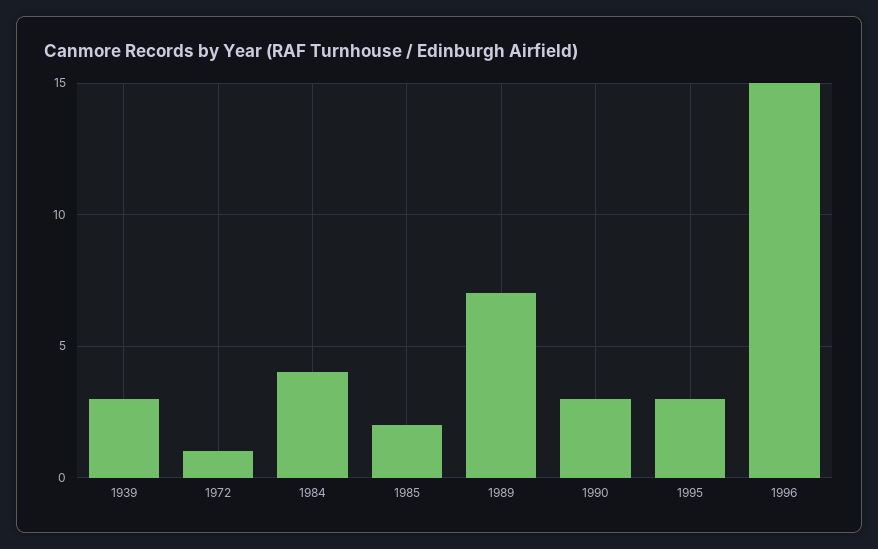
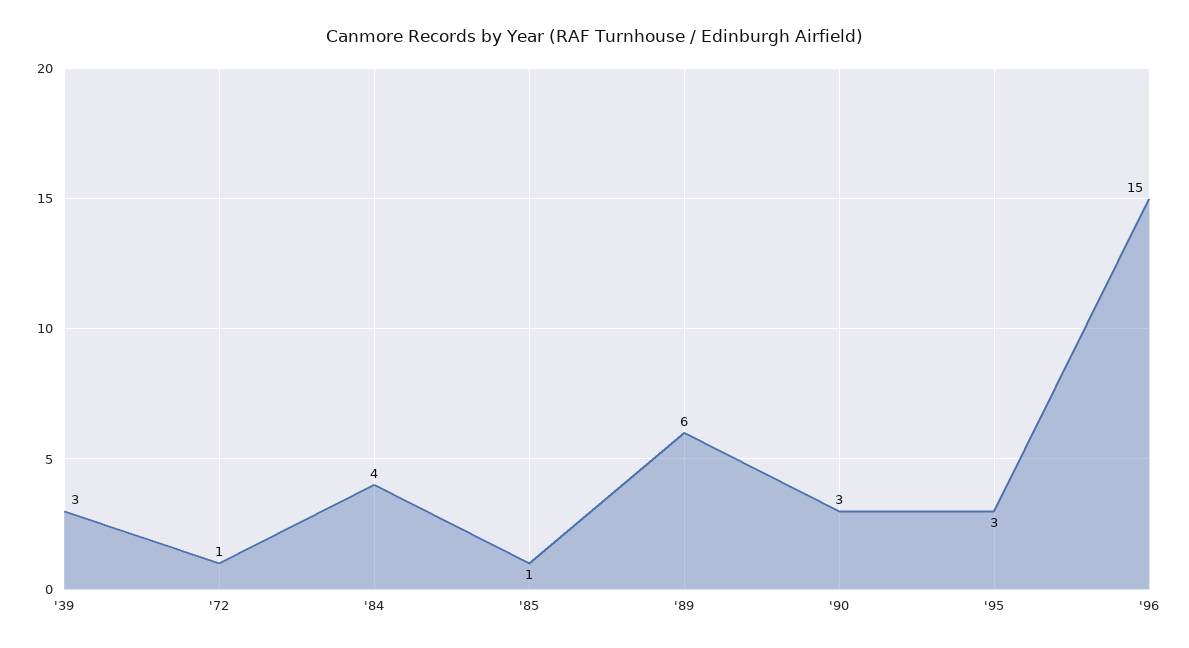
  {
    "1939": 3,
    "1972": 1,
    "1984": 4,
-   "1985": 2,
+   "1985": 1,
-   "1989": 7,
+   "1989": 6,
    "1990": 3,
    "1995": 3,
    "1996": 15
  }

